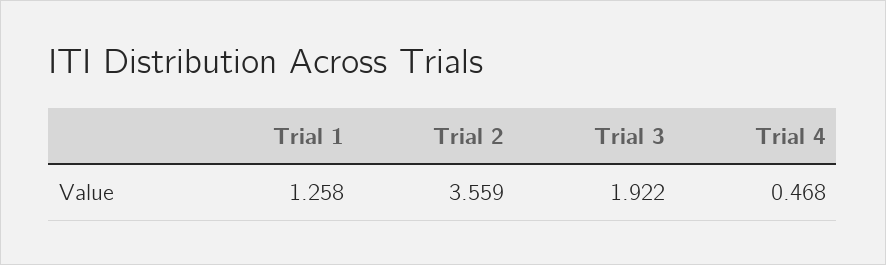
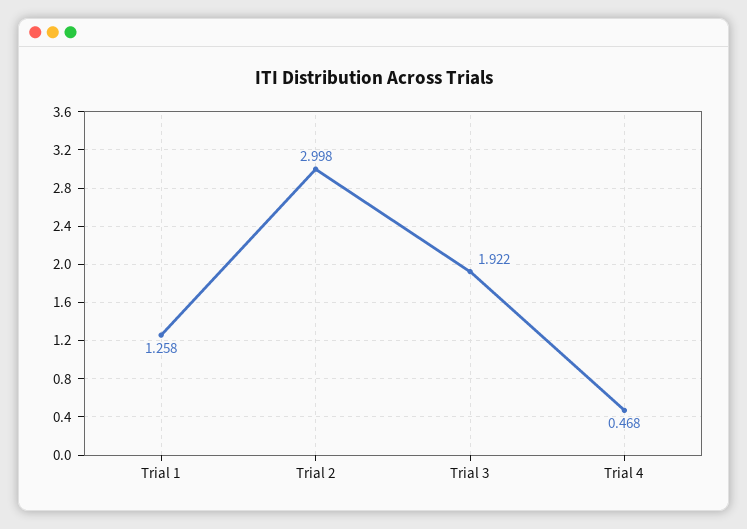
  {
    "Trial 1": 1.258,
-   "Trial 2": 3.559,
+   "Trial 2": 2.998,
    "Trial 3": 1.922,
    "Trial 4": 0.468
  }

